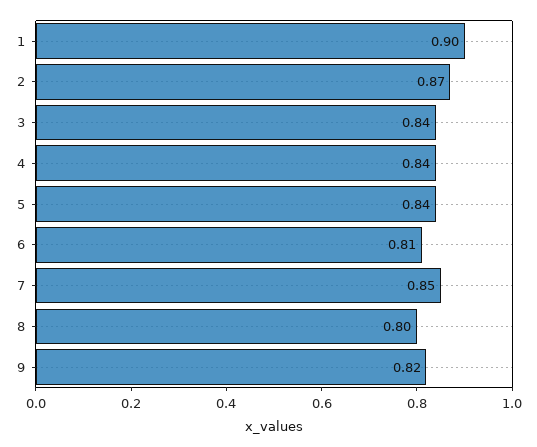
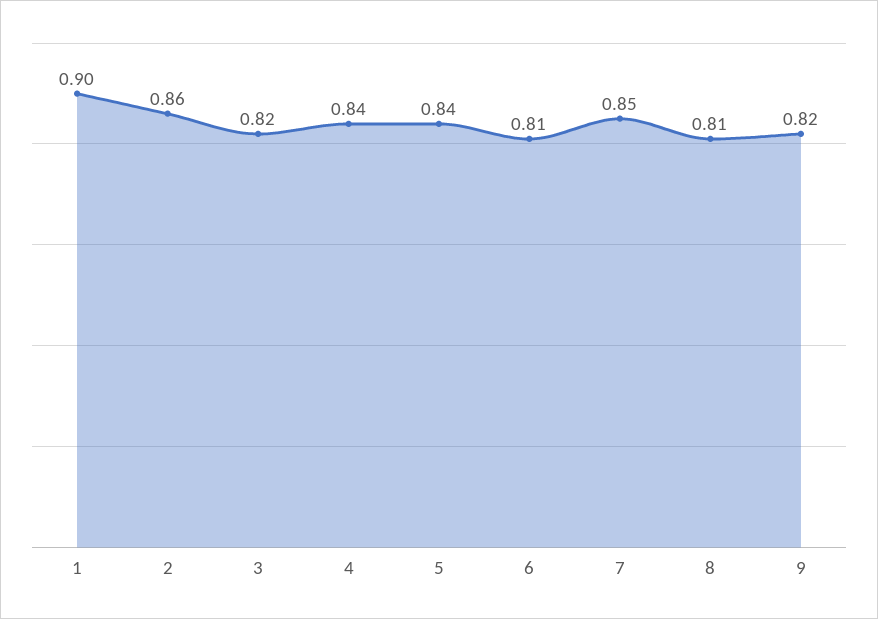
  {
    "1": 0.9,
-   "2": 0.87,
+   "2": 0.86,
-   "3": 0.84,
+   "3": 0.82,
    "4": 0.84,
    "5": 0.84,
    "6": 0.81,
    "7": 0.85,
-   "8": 0.8,
+   "8": 0.81,
    "9": 0.82
  }

